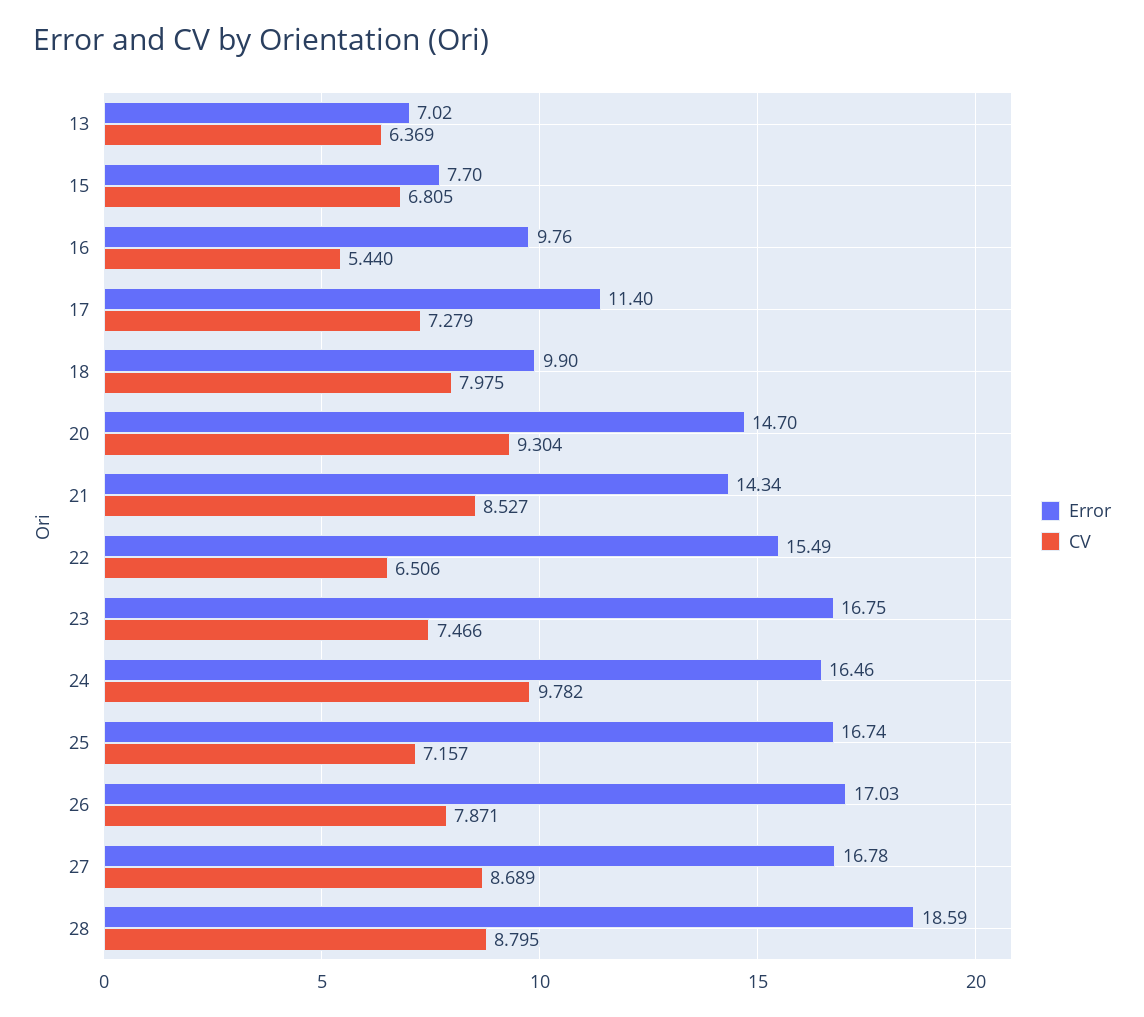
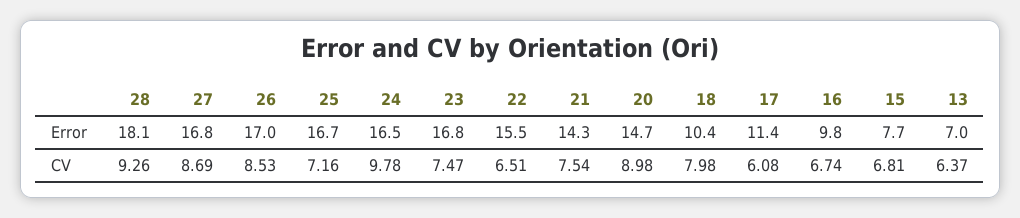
  {
    "Error": {
      "13": 7.02,
      "15": 7.7,
      "16": 9.76,
      "17": 11.4,
-     "18": 9.9,
+     "18": 10.4,
      "20": 14.7,
      "21": 14.34,
      "22": 15.49,
      "23": 16.75,
      "24": 16.46,
      "25": 16.74,
      "26": 17.03,
      "27": 16.78,
-     "28": 18.59
+     "28": 18.1
    },
    "CV": {
      "13": 6.369,
      "15": 6.805,
-     "16": 5.44,
+     "16": 6.74,
-     "17": 7.279,
+     "17": 6.08,
      "18": 7.975,
-     "20": 9.304,
+     "20": 8.98,
-     "21": 8.527,
+     "21": 7.54,
      "22": 6.506,
      "23": 7.466,
      "24": 9.782,
      "25": 7.157,
-     "26": 7.871,
+     "26": 8.53,
      "27": 8.689,
-     "28": 8.795
+     "28": 9.26
    }
  }

